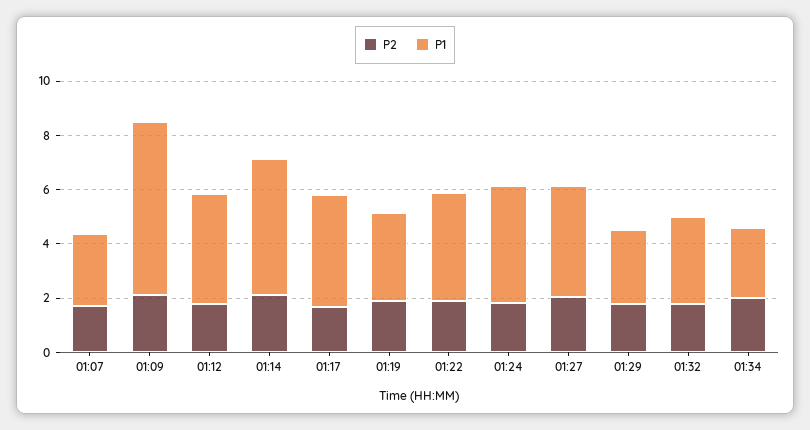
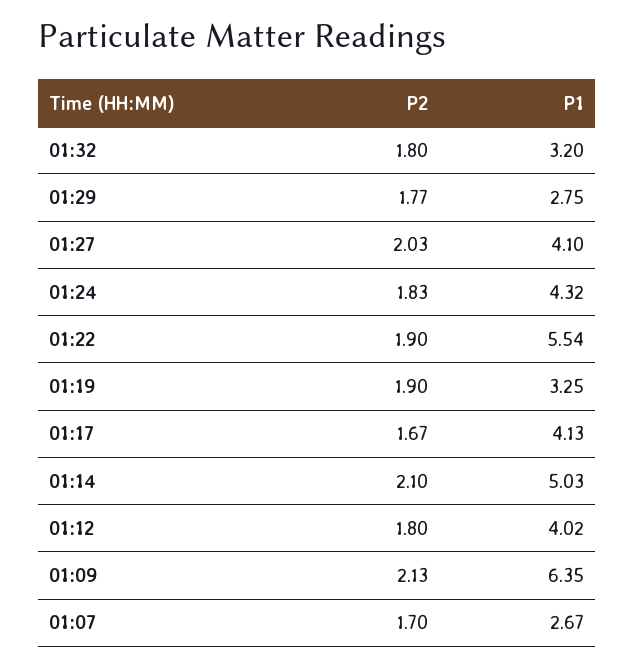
  {
    "P2": {
      "01:07": 1.7,
      "01:09": 2.13,
      "01:12": 1.8,
      "01:14": 2.1,
      "01:17": 1.67,
      "01:19": 1.9,
      "01:22": 1.9,
      "01:24": 1.83,
      "01:27": 2.03,
      "01:29": 1.77,
-     "01:32": 1.8,
+     "01:32": 1.8
-     "01:34": 2
    },
    "P1": {
      "01:07": 2.67,
      "01:09": 6.35,
      "01:12": 4.02,
      "01:14": 5.03,
      "01:17": 4.13,
      "01:19": 3.25,
-     "01:22": 4,
+     "01:22": 5.54,
      "01:24": 4.32,
      "01:27": 4.1,
      "01:29": 2.75,
-     "01:32": 3.2,
+     "01:32": 3.2
-     "01:34": 2.5
    }
  }

